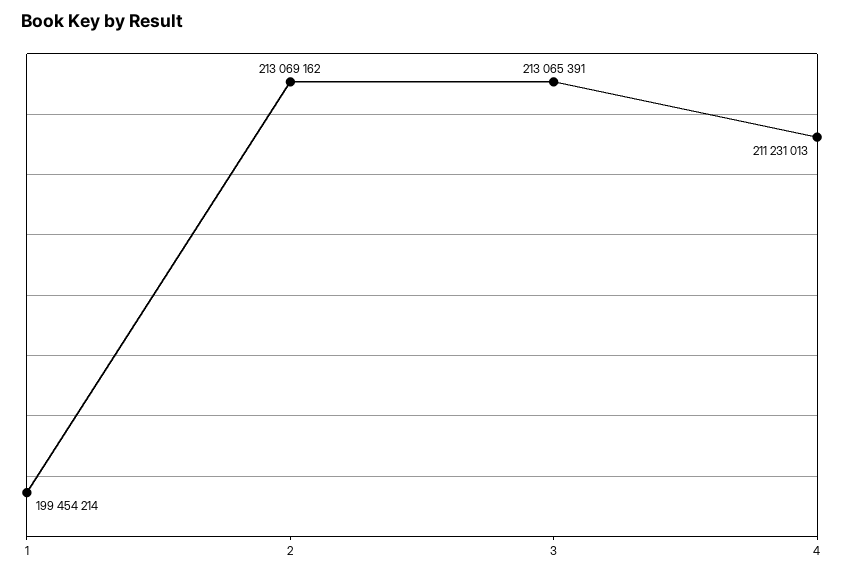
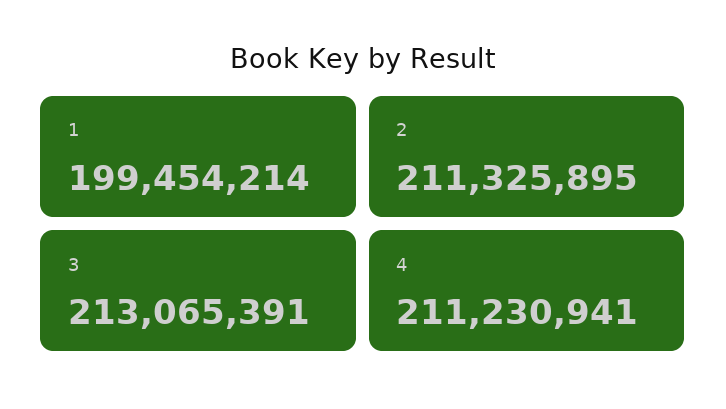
  {
    "1": 199454214,
-   "2": 213069162,
+   "2": 211325895,
    "3": 213065391,
-   "4": 211231013
+   "4": 211230941
  }

